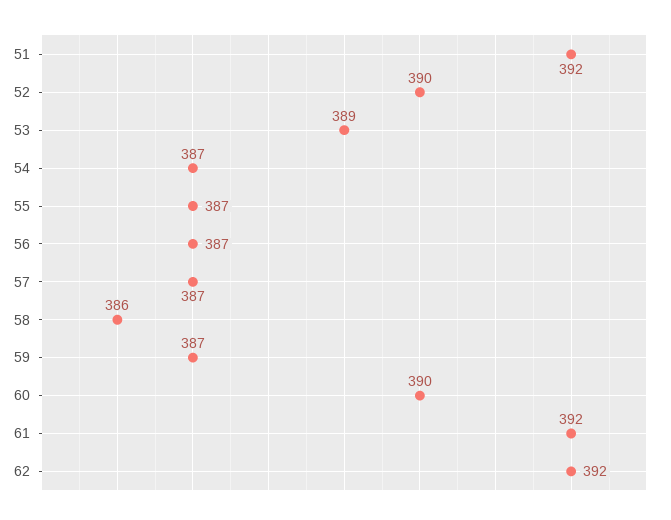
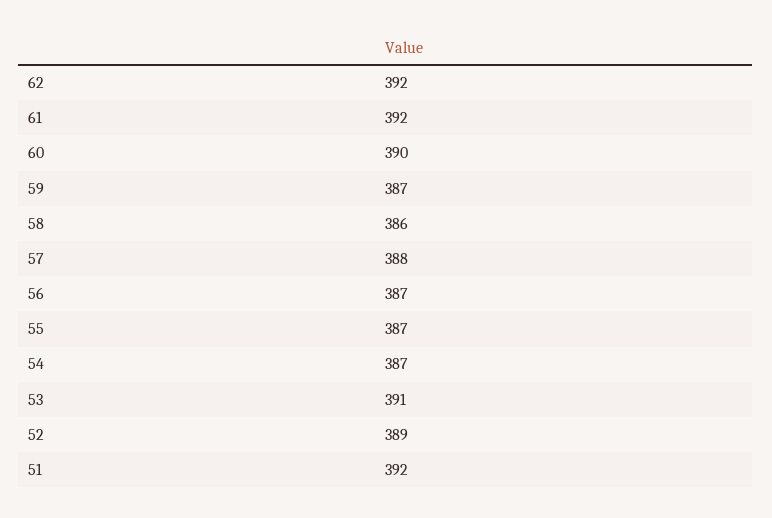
  {
    "51": 392,
-   "52": 390,
+   "52": 389,
-   "53": 389,
+   "53": 391,
    "54": 387,
    "55": 387,
    "56": 387,
-   "57": 387,
+   "57": 388,
    "58": 386,
    "59": 387,
    "60": 390,
    "61": 392,
    "62": 392
  }

